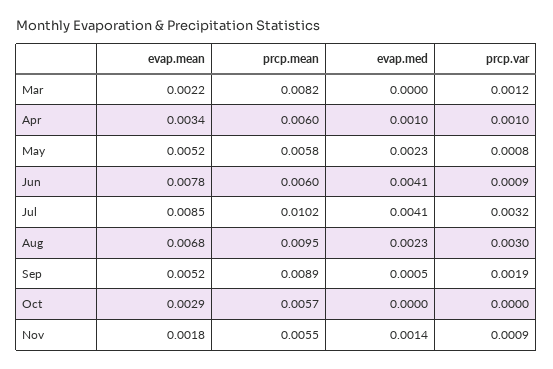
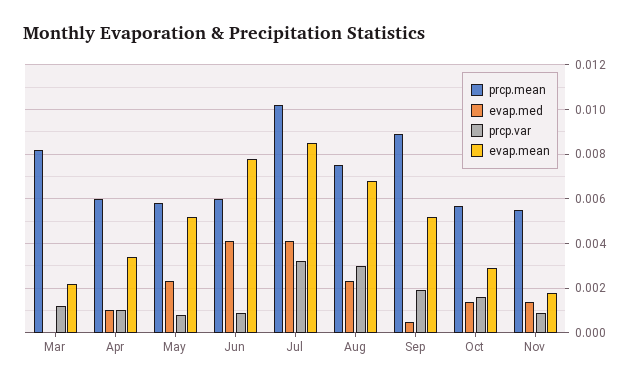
  {
    "evap.mean": {
      "Mar": 0.0022,
      "Apr": 0.0034,
      "May": 0.0052,
      "Jun": 0.0078,
      "Jul": 0.0085,
      "Aug": 0.0068,
      "Sep": 0.0052,
      "Oct": 0.0029,
      "Nov": 0.0018
    },
    "prcp.mean": {
      "Mar": 0.0082,
      "Apr": 0.006,
      "May": 0.0058,
      "Jun": 0.006,
      "Jul": 0.0102,
-     "Aug": 0.0095,
+     "Aug": 0.0075,
      "Sep": 0.0089,
      "Oct": 0.0057,
      "Nov": 0.0055
    },
    "evap.med": {
      "Mar": 0,
      "Apr": 0.001,
      "May": 0.0023,
      "Jun": 0.0041,
      "Jul": 0.0041,
      "Aug": 0.0023,
      "Sep": 0.0005,
-     "Oct": 0,
+     "Oct": 0.0015,
      "Nov": 0.0014
    },
    "prcp.var": {
      "Mar": 0.0012,
      "Apr": 0.001,
      "May": 0.0008,
      "Jun": 0.0009,
      "Jul": 0.0032,
      "Aug": 0.003,
      "Sep": 0.0019,
-     "Oct": 0,
+     "Oct": 0.0015,
      "Nov": 0.0009
    }
  }

